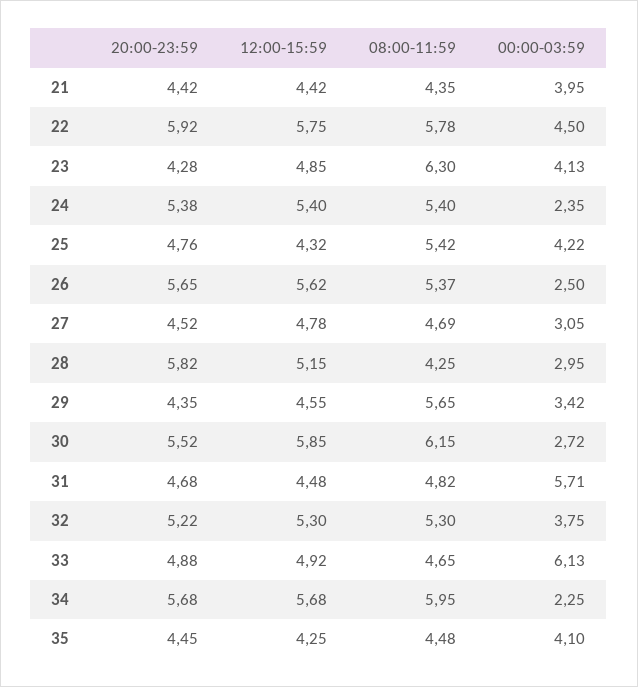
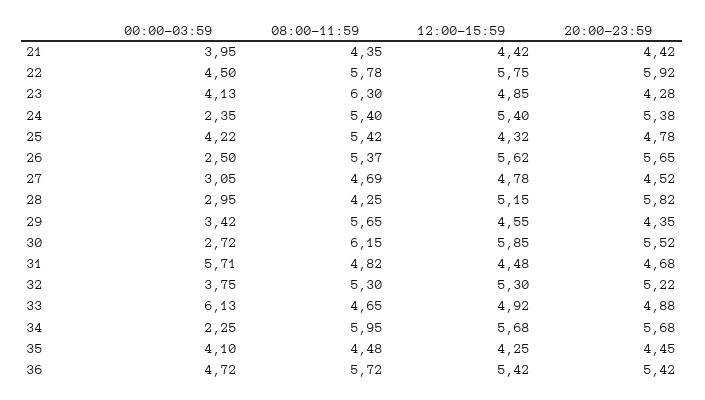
  {
    "20:00-23:59": {
      "21": 4.42,
      "22": 5.92,
      "23": 4.28,
      "24": 5.38,
-     "25": 4.76,
+     "25": 4.78,
      "26": 5.65,
      "27": 4.52,
      "28": 5.82,
      "29": 4.35,
      "30": 5.52,
      "31": 4.68,
      "32": 5.22,
      "33": 4.88,
      "34": 5.68,
-     "35": 4.45
+     "35": 4.45,
+     "36": 5.42
    },
    "12:00-15:59": {
      "21": 4.42,
      "22": 5.75,
      "23": 4.85,
      "24": 5.4,
      "25": 4.32,
      "26": 5.62,
      "27": 4.78,
      "28": 5.15,
      "29": 4.55,
      "30": 5.85,
      "31": 4.48,
      "32": 5.3,
      "33": 4.92,
      "34": 5.68,
-     "35": 4.25
+     "35": 4.25,
+     "36": 5.42
    },
    "08:00-11:59": {
      "21": 4.35,
      "22": 5.78,
      "23": 6.3,
      "24": 5.4,
      "25": 5.42,
      "26": 5.37,
      "27": 4.69,
      "28": 4.25,
      "29": 5.65,
      "30": 6.15,
      "31": 4.82,
      "32": 5.3,
      "33": 4.65,
      "34": 5.95,
-     "35": 4.48
+     "35": 4.48,
+     "36": 5.72
    },
    "00:00-03:59": {
      "21": 3.95,
      "22": 4.5,
      "23": 4.13,
      "24": 2.35,
      "25": 4.22,
      "26": 2.5,
      "27": 3.05,
      "28": 2.95,
      "29": 3.42,
      "30": 2.72,
      "31": 5.71,
      "32": 3.75,
      "33": 6.13,
      "34": 2.25,
-     "35": 4.1
+     "35": 4.1,
+     "36": 4.72
    }
  }

